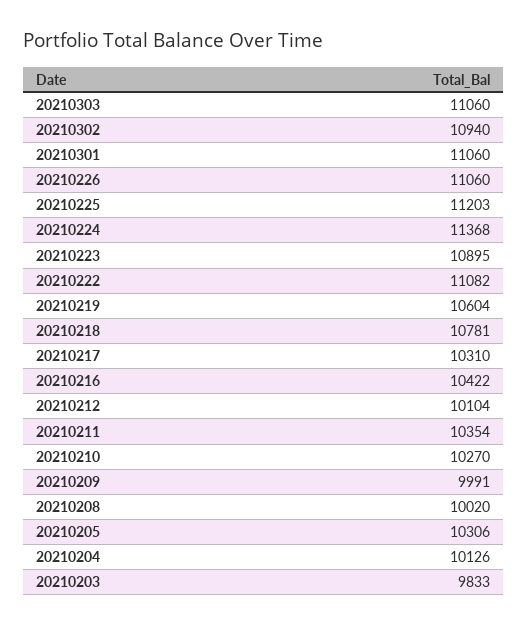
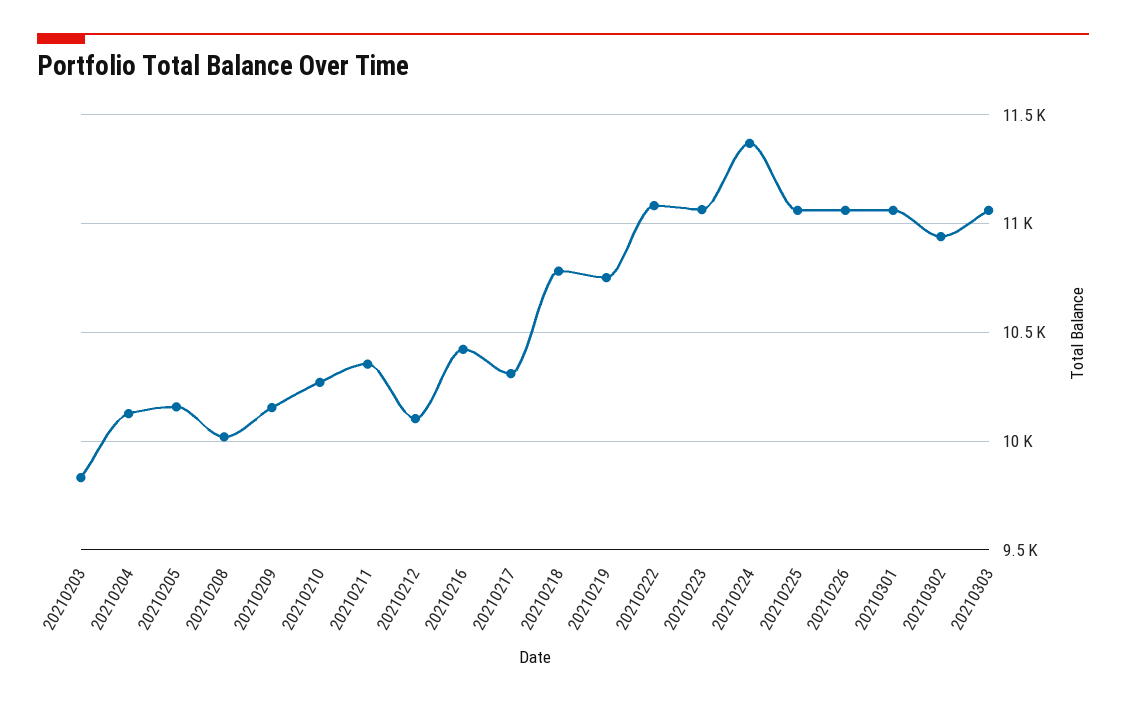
  {
    "20210303": 11060,
    "20210302": 10940,
    "20210301": 11060,
    "20210226": 11060,
-   "20210225": 11203,
+   "20210225": 11050,
    "20210224": 11368,
-   "20210223": 10895,
+   "20210223": 11050,
    "20210222": 11082,
-   "20210219": 10604,
+   "20210219": 10750,
    "20210218": 10781,
    "20210217": 10310,
    "20210216": 10422,
    "20210212": 10104,
    "20210211": 10354,
    "20210210": 10270,
-   "20210209": 9991,
+   "20210209": 10150,
    "20210208": 10020,
-   "20210205": 10306,
+   "20210205": 10150,
    "20210204": 10126,
    "20210203": 9833
  }

